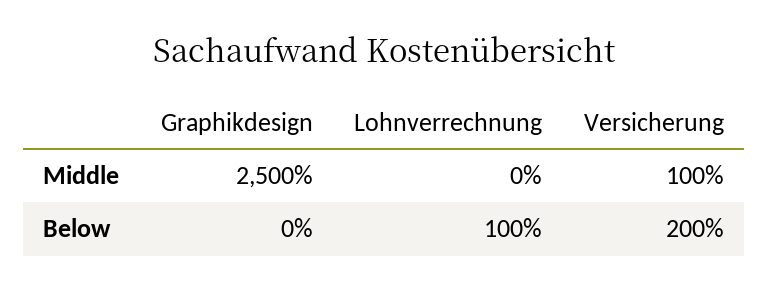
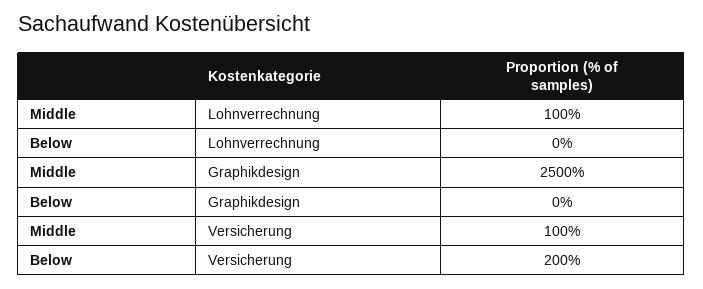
  {
    "Graphikdesign": {
      "Middle": 2500,
      "Below": 0
    },
    "Lohnverrechnung": {
-     "Middle": 0,
+     "Middle": 100,
-     "Below": 100
+     "Below": 0
    },
    "Versicherung": {
      "Middle": 100,
      "Below": 200
    }
  }

